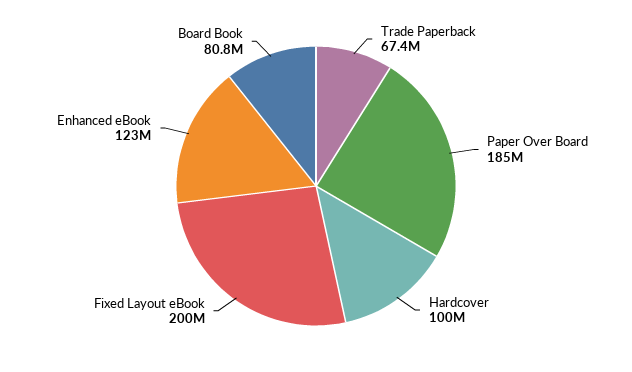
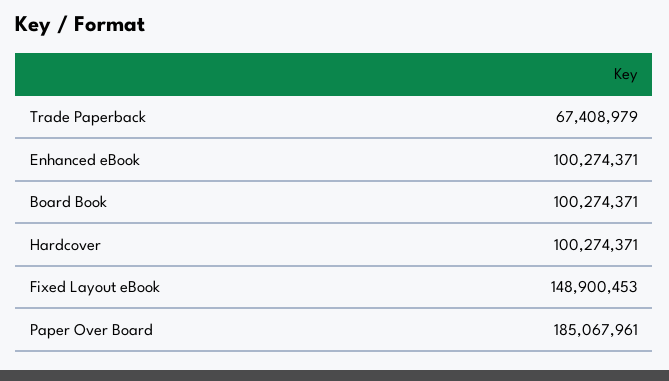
  {
    "Trade Paperback": 67408979,
    "Paper Over Board": 185067961,
    "Hardcover": 100274371,
-   "Fixed Layout eBook": 200000000,
+   "Fixed Layout eBook": 148900453,
-   "Enhanced eBook": 123000000,
+   "Enhanced eBook": 100274371,
-   "Board Book": 80800000
+   "Board Book": 100274371
  }

